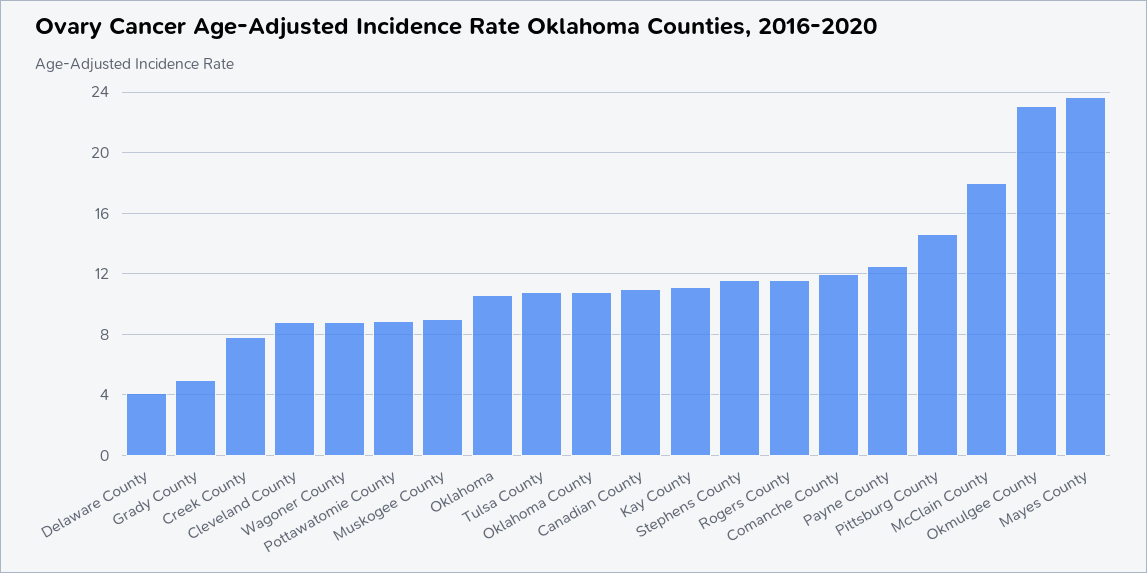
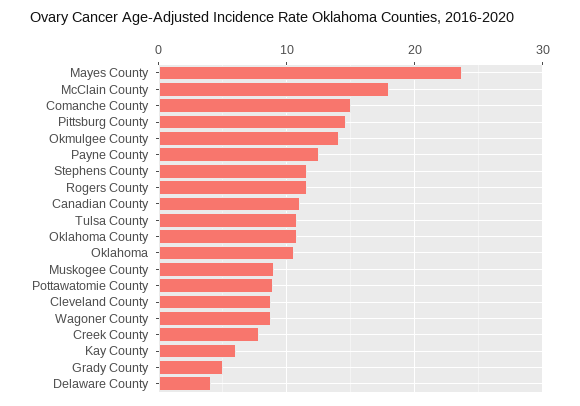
  {
    "Delaware County": 4,
    "Grady County": 5,
    "Creek County": 8,
    "Cleveland County": 9,
    "Wagoner County": 9,
    "Pottawatomie County": 9,
    "Muskogee County": 9,
    "Oklahoma": 10.5,
    "Tulsa County": 11,
    "Oklahoma County": 11,
    "Canadian County": 11,
-   "Kay County": 11,
+   "Kay County": 6,
    "Stephens County": 11.5,
    "Rogers County": 11.5,
-   "Comanche County": 12,
+   "Comanche County": 15,
    "Payne County": 12.5,
    "Pittsburg County": 14.5,
    "McClain County": 18,
-   "Okmulgee County": 23,
+   "Okmulgee County": 14,
    "Mayes County": 23.5
  }

